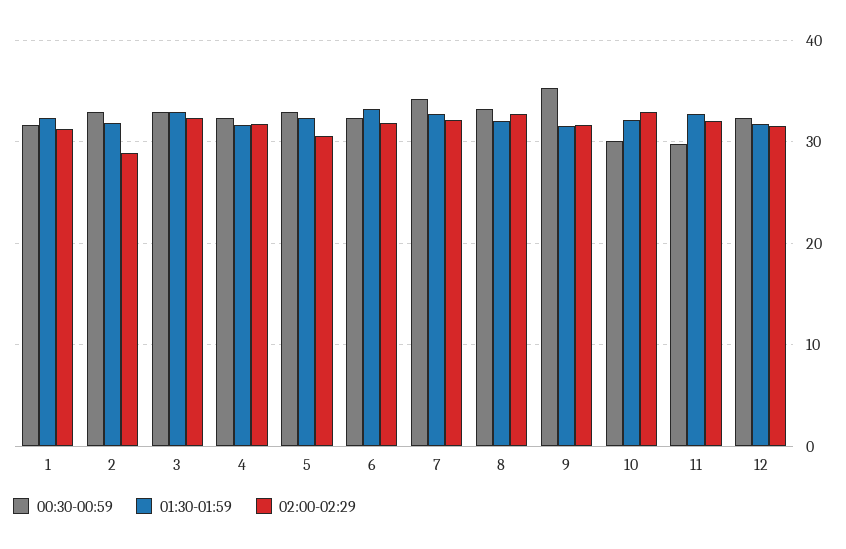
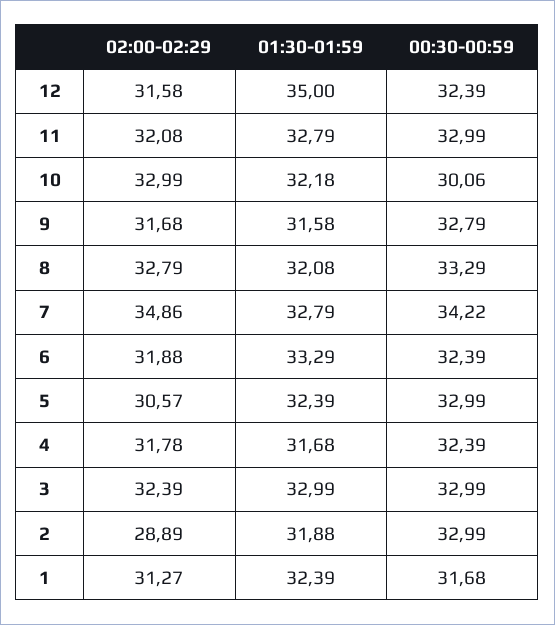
  {
    "00:30-00:59": {
      "1": 31.68,
      "2": 32.99,
      "3": 32.99,
      "4": 32.39,
      "5": 32.99,
      "6": 32.39,
      "7": 34.22,
      "8": 33.29,
-     "9": 35,
+     "9": 32.79,
      "10": 30.06,
-     "11": 30,
+     "11": 32.99,
      "12": 32.39
    },
    "01:30-01:59": {
      "1": 32.39,
      "2": 31.88,
      "3": 32.99,
      "4": 31.68,
      "5": 32.39,
      "6": 33.29,
      "7": 32.79,
      "8": 32.08,
      "9": 31.58,
      "10": 32.18,
      "11": 32.79,
-     "12": 32
+     "12": 35
    },
    "02:00-02:29": {
      "1": 31.27,
      "2": 28.89,
      "3": 32.39,
      "4": 31.78,
      "5": 30.57,
      "6": 31.88,
-     "7": 32,
+     "7": 34.86,
      "8": 32.79,
      "9": 31.68,
      "10": 32.99,
      "11": 32.08,
      "12": 31.58
    }
  }

